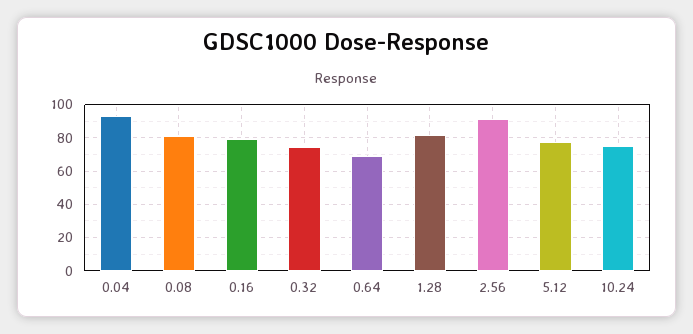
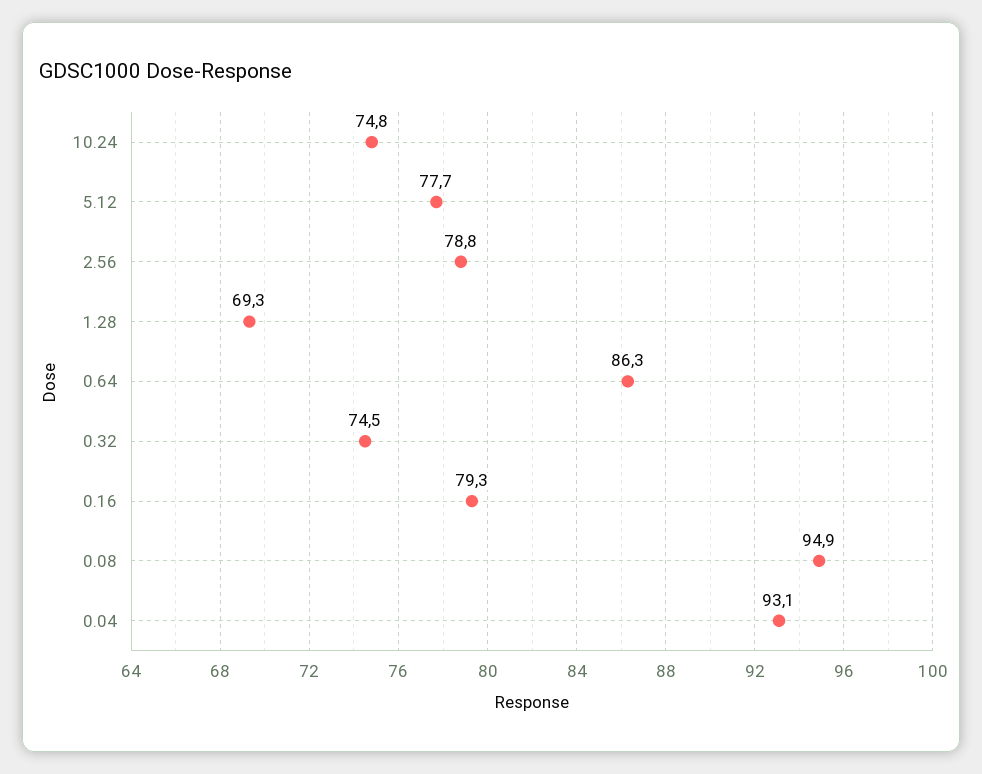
  {
    "0.04": 93.1,
-   "0.08": 80,
+   "0.08": 94.9,
    "0.16": 79.3,
    "0.32": 74.5,
-   "0.64": 70,
+   "0.64": 86.3,
-   "1.28": 80,
+   "1.28": 69.3,
-   "2.56": 90,
+   "2.56": 78.8,
    "5.12": 77.7,
    "10.24": 74.8
  }

